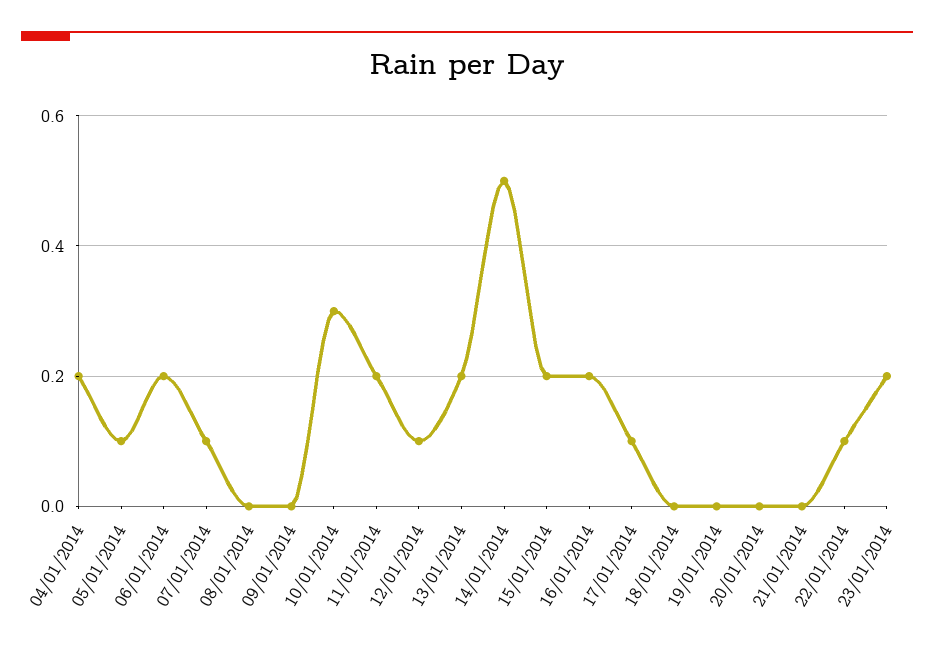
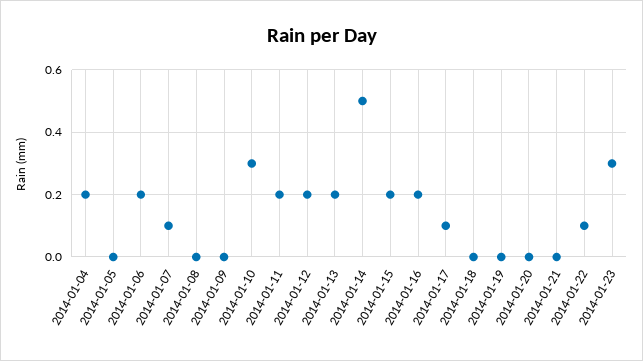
  {
    "04/01/2014": 0.2,
-   "05/01/2014": 0.1,
+   "05/01/2014": 0,
    "06/01/2014": 0.2,
    "07/01/2014": 0.1,
    "08/01/2014": 0,
    "09/01/2014": 0,
    "10/01/2014": 0.3,
    "11/01/2014": 0.2,
-   "12/01/2014": 0.1,
+   "12/01/2014": 0.2,
    "13/01/2014": 0.2,
    "14/01/2014": 0.5,
    "15/01/2014": 0.2,
    "16/01/2014": 0.2,
    "17/01/2014": 0.1,
    "18/01/2014": 0,
    "19/01/2014": 0,
    "20/01/2014": 0,
    "21/01/2014": 0,
    "22/01/2014": 0.1,
-   "23/01/2014": 0.2
+   "23/01/2014": 0.3
  }

